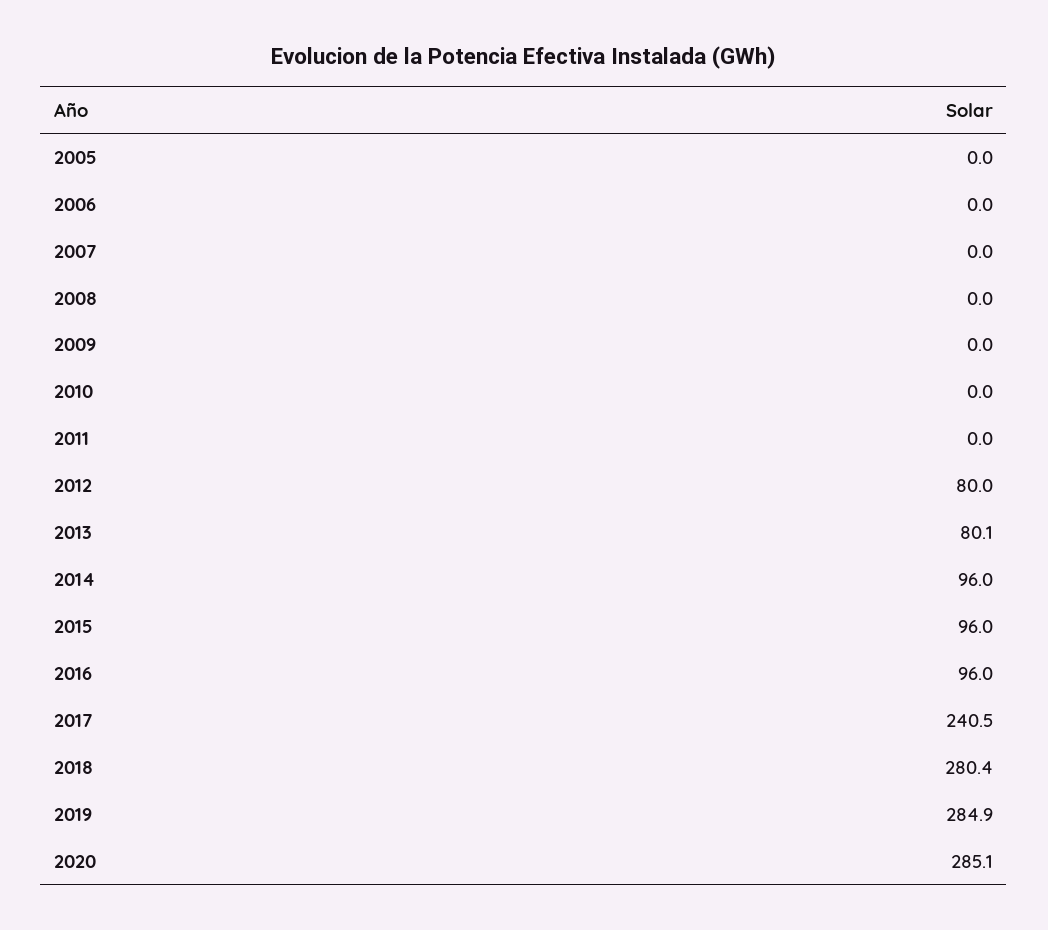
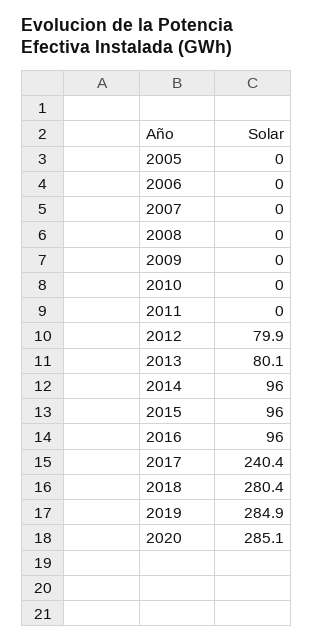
  {
    "2005": 0,
    "2006": 0,
    "2007": 0,
    "2008": 0,
    "2009": 0,
    "2010": 0,
    "2011": 0,
-   "2012": 80,
+   "2012": 79.9,
    "2013": 80.1,
    "2014": 96,
    "2015": 96,
    "2016": 96,
-   "2017": 240.5,
+   "2017": 240.4,
    "2018": 280.4,
    "2019": 284.9,
    "2020": 285.1
  }

